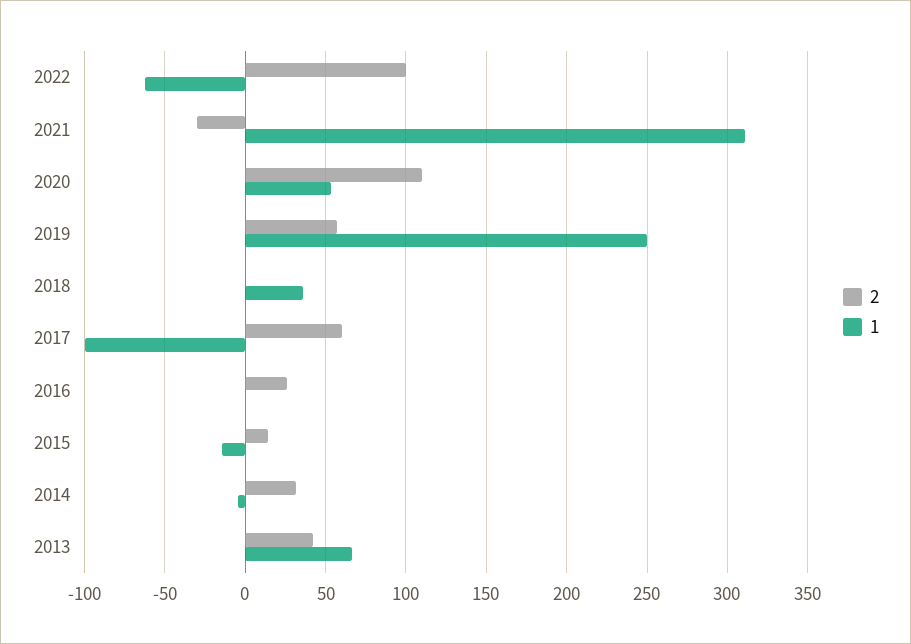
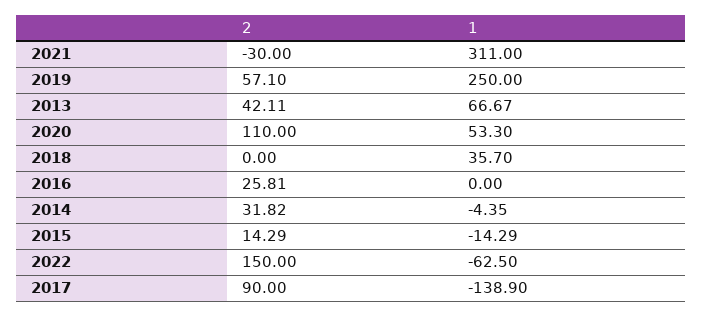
  {
    "2": {
-     "2022": 100,
+     "2022": 150,
      "2021": -30,
      "2020": 110,
      "2019": 57.1,
      "2018": 0,
-     "2017": 60,
+     "2017": 90,
      "2016": 25.81,
      "2015": 14.29,
      "2014": 31.82,
      "2013": 42.11
    },
    "1": {
      "2022": -62.5,
      "2021": 311,
      "2020": 53.3,
      "2019": 250,
      "2018": 35.7,
-     "2017": -100,
+     "2017": -138.9,
      "2016": 0,
      "2015": -14.29,
      "2014": -4.35,
      "2013": 66.67
    }
  }

